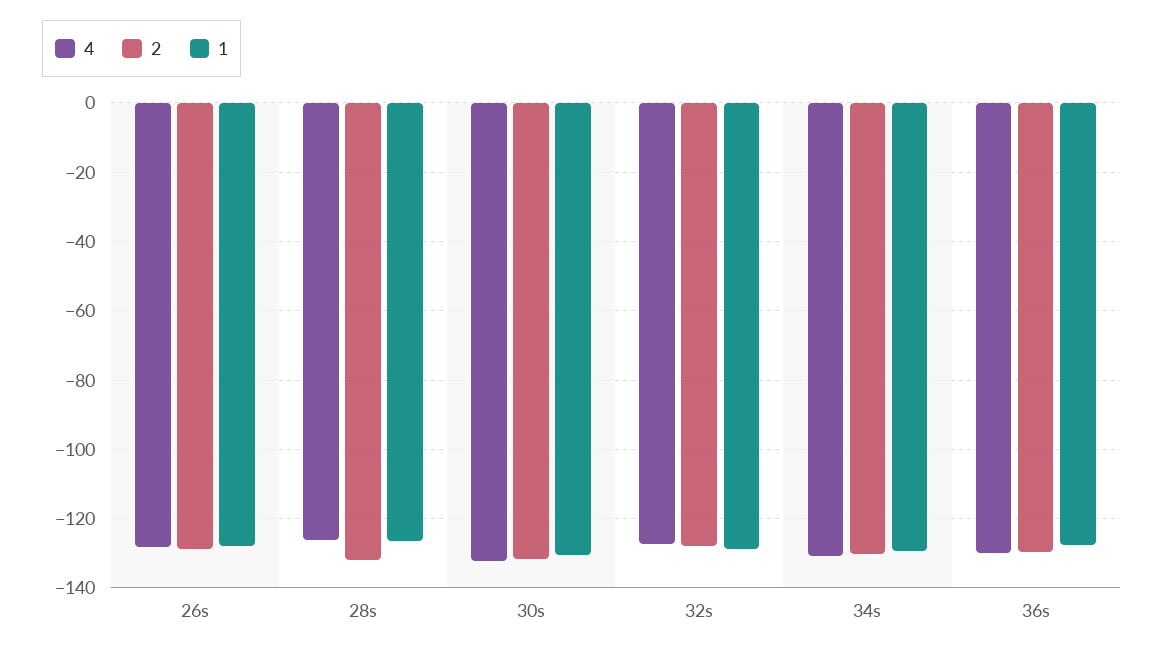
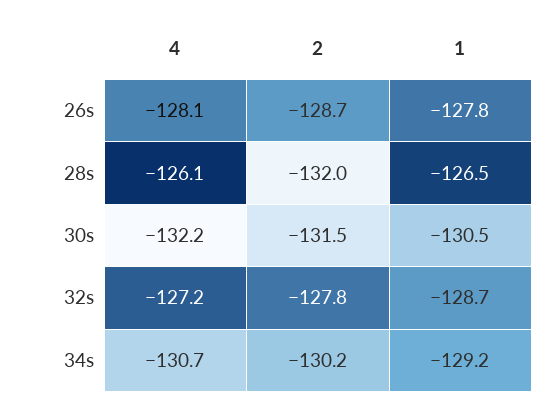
  {
    "4": {
      "26s": -128.1,
      "28s": -126.1,
      "30s": -132.2,
      "32s": -127.2,
-     "34s": -130.7,
+     "34s": -130.7
-     "36s": -130
    },
    "2": {
      "26s": -128.7,
      "28s": -132,
      "30s": -131.5,
      "32s": -127.8,
-     "34s": -130.2,
+     "34s": -130.2
-     "36s": -130
    },
    "1": {
      "26s": -127.8,
      "28s": -126.5,
      "30s": -130.5,
      "32s": -128.7,
-     "34s": -129.2,
+     "34s": -129.2
-     "36s": -128
    }
  }

